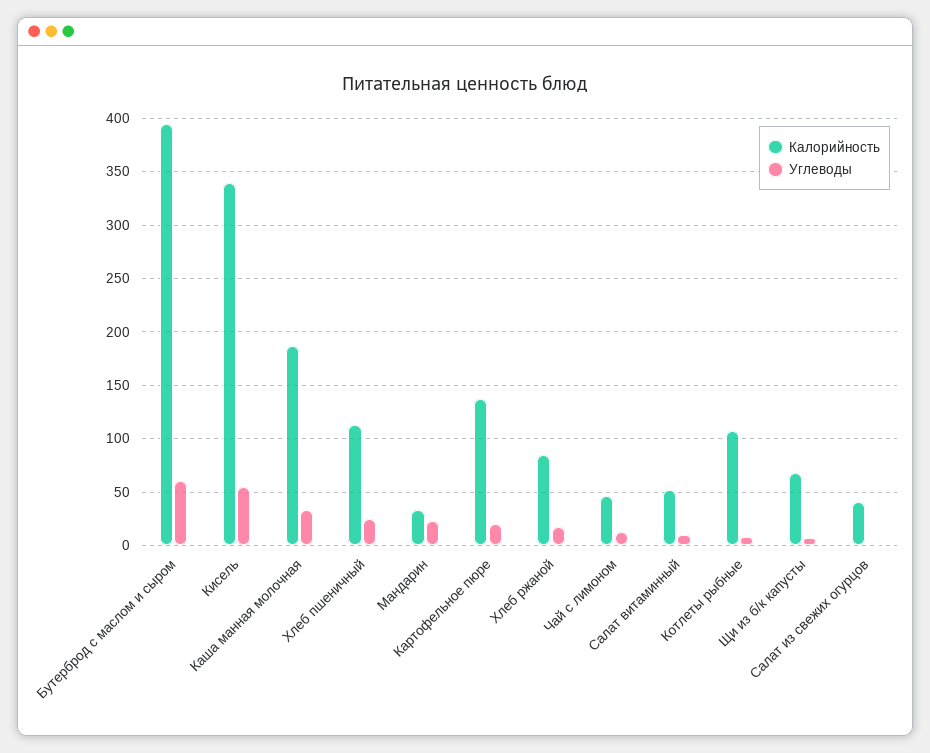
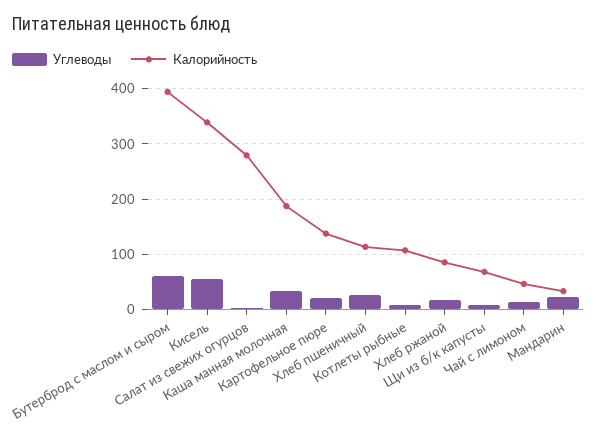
  {
    "Калорийность": {
      "Бутерброд с маслом и сыром": 390,
      "Кисель": 340,
      "Каша манная молочная": 190,
      "Хлеб пшеничный": 110,
      "Мандарин": 30,
      "Картофельное пюре": 140,
      "Хлеб ржаной": 90,
      "Чай с лимоном": 50,
-     "Салат витаминный": 50,
      "Котлеты рыбные": 110,
      "Щи из б/к капусты": 70,
-     "Салат из свежих огурцов": 40
+     "Салат из свежих огурцов": 280
    },
    "Углеводы": {
      "Бутерброд с маслом и сыром": 60,
      "Кисель": 50,
      "Каша манная молочная": 30,
      "Хлеб пшеничный": 20,
      "Мандарин": 20,
      "Картофельное пюре": 20,
      "Хлеб ржаной": 20,
      "Чай с лимоном": 10,
-     "Салат витаминный": 10,
      "Котлеты рыбные": 10,
      "Щи из б/к капусты": 10,
      "Салат из свежих огурцов": 0
    }
  }

